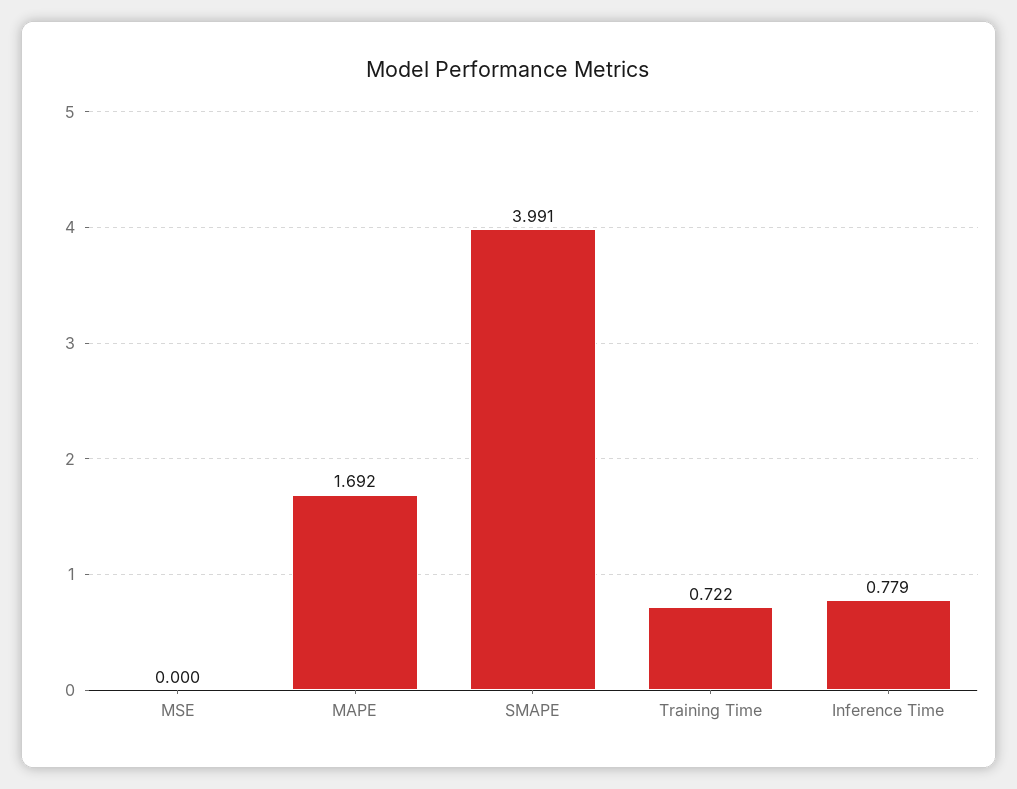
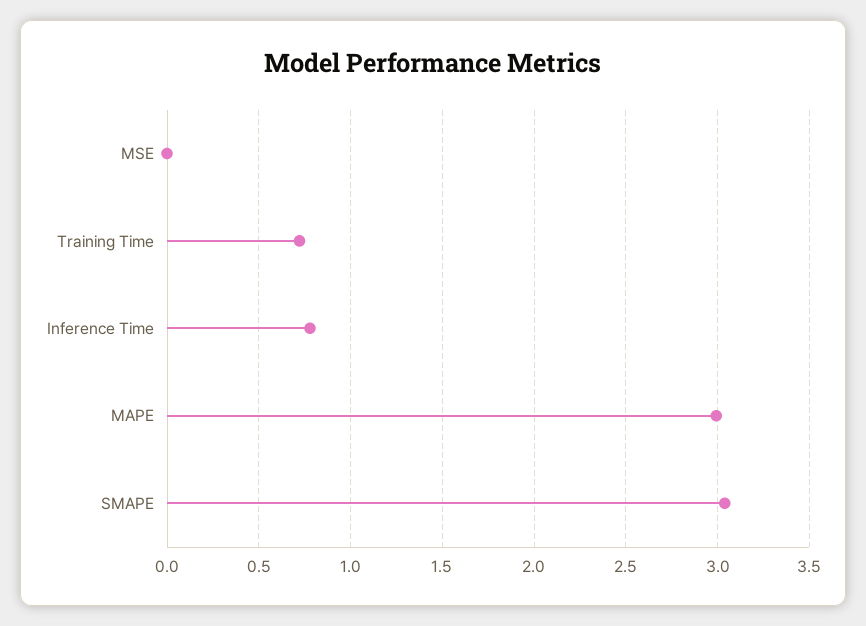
  {
    "MSE": 0,
-   "MAPE": 1.692,
+   "MAPE": 3,
-   "SMAPE": 3.991,
+   "SMAPE": 3.05,
    "Training Time": 0.722,
    "Inference Time": 0.779
  }

